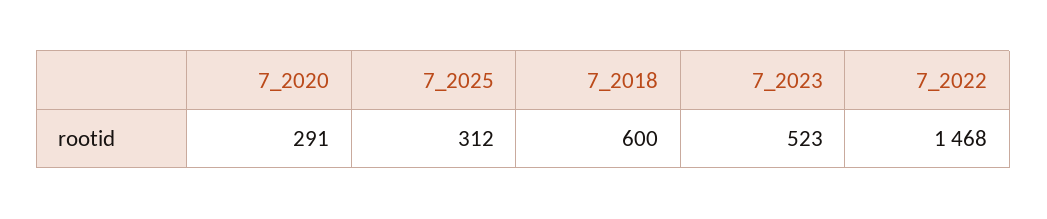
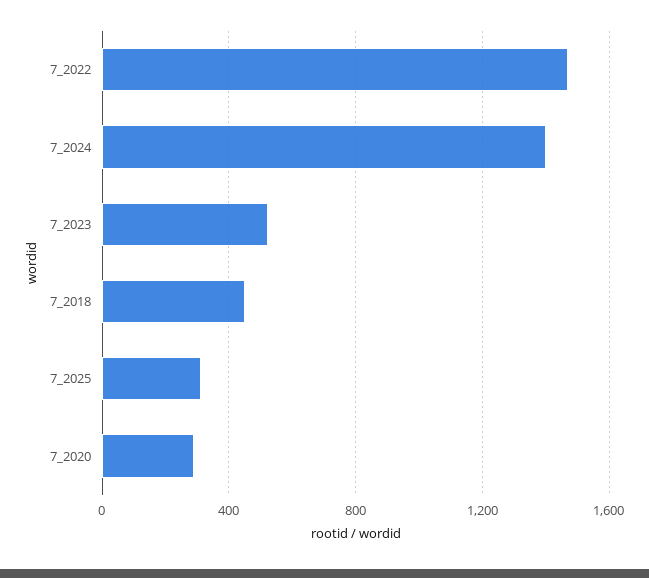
  {
    "7_2020": 291,
    "7_2025": 312,
-   "7_2018": 600,
+   "7_2018": 450,
    "7_2023": 523,
-   "7_2022": 1468
+   "7_2022": 1468,
+   "7_2024": 1400
  }

